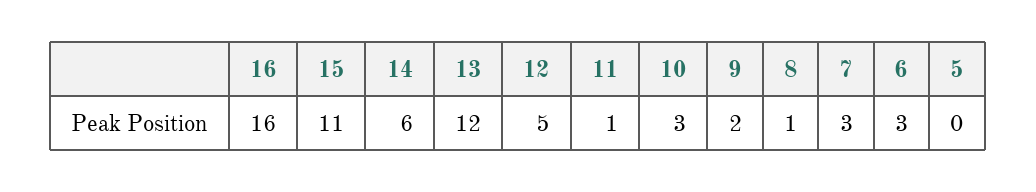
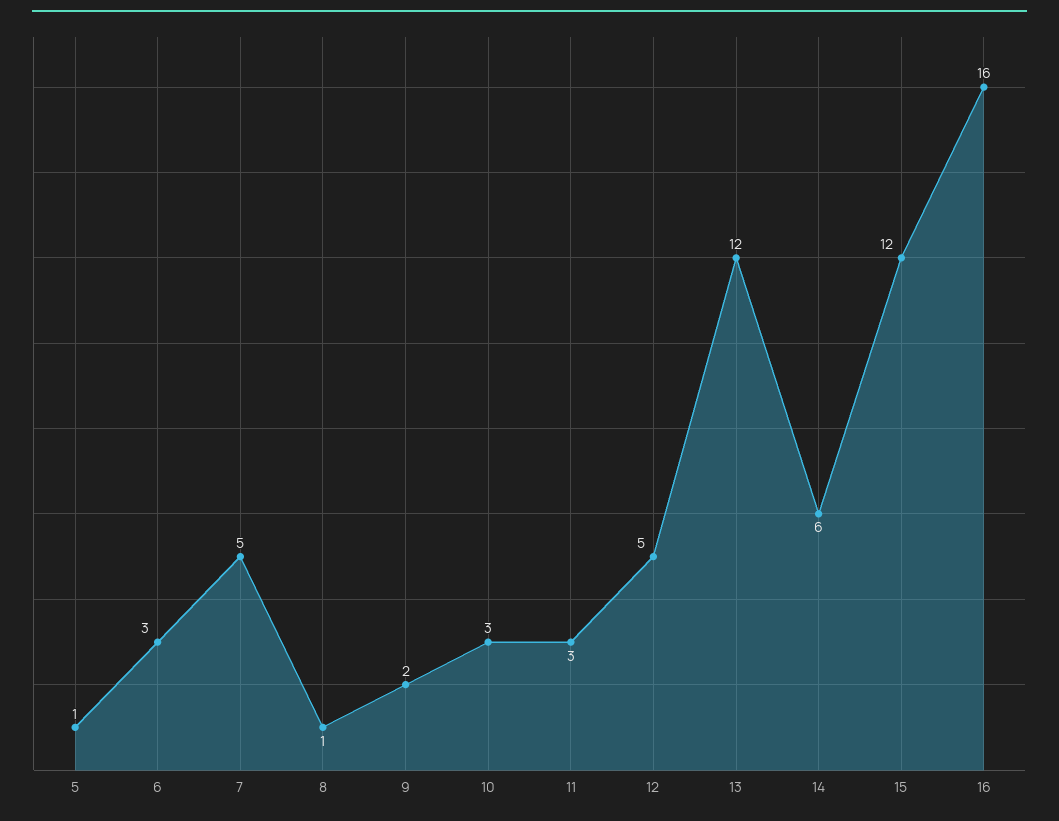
  {
    "16": 16,
-   "15": 11,
+   "15": 12,
    "14": 6,
    "13": 12,
    "12": 5,
-   "11": 1,
+   "11": 3,
    "10": 3,
    "9": 2,
    "8": 1,
-   "7": 3,
+   "7": 5,
    "6": 3,
-   "5": 0
+   "5": 1
  }

